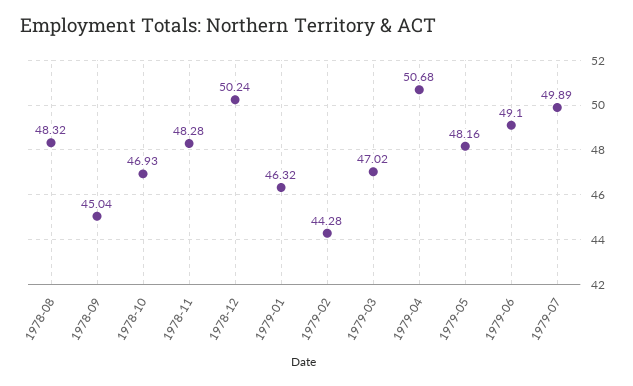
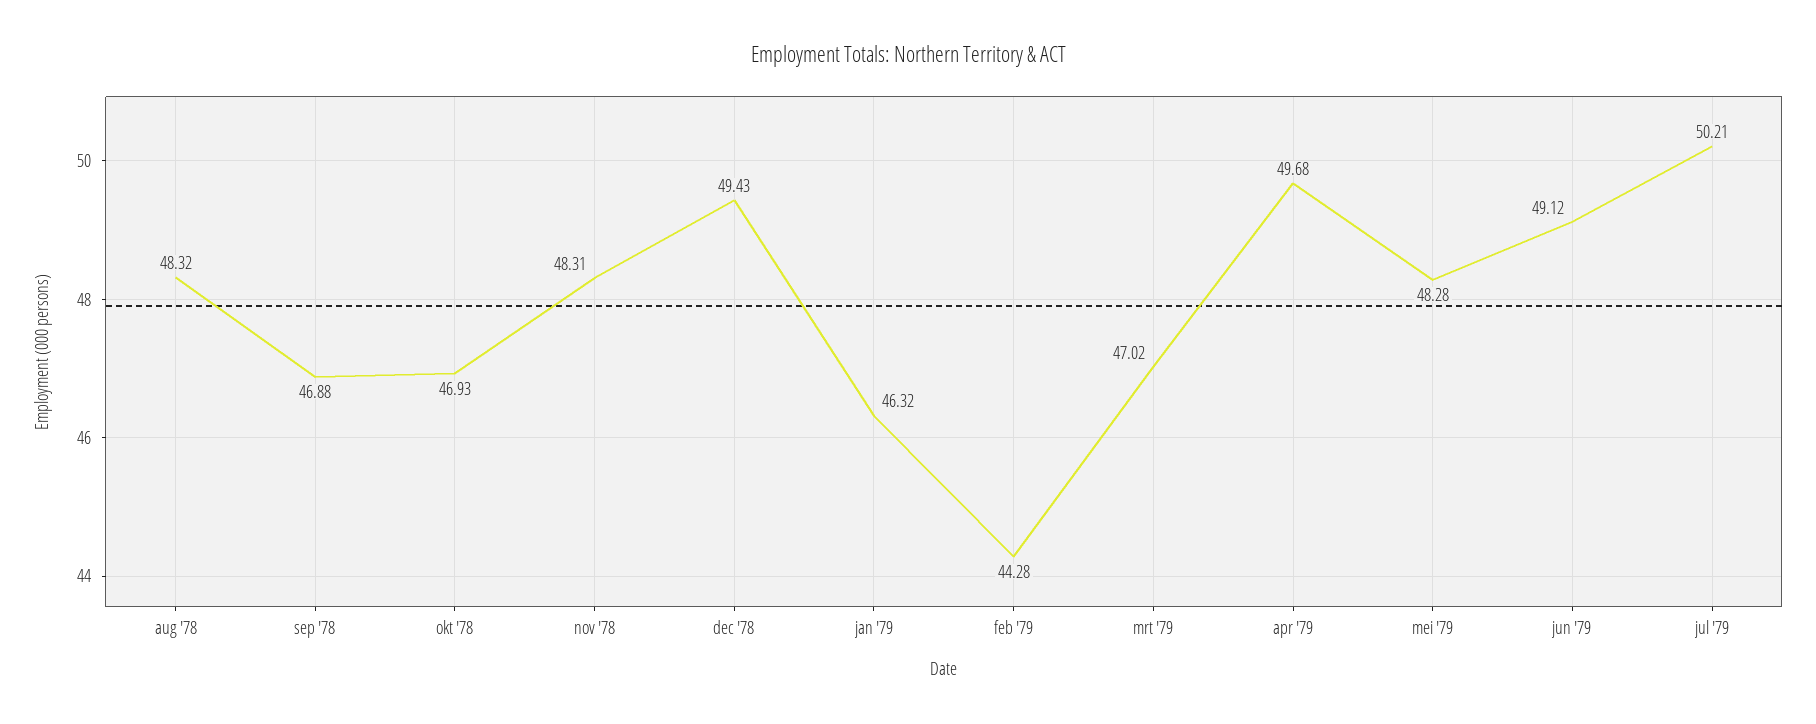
  {
    "1978-08": 48.32,
-   "1978-09": 45.04,
+   "1978-09": 46.88,
    "1978-10": 46.93,
-   "1978-11": 48.28,
+   "1978-11": 48.31,
-   "1978-12": 50.24,
+   "1978-12": 49.43,
    "1979-01": 46.32,
    "1979-02": 44.28,
    "1979-03": 47.02,
-   "1979-04": 50.68,
+   "1979-04": 49.68,
-   "1979-05": 48.16,
+   "1979-05": 48.28,
-   "1979-06": 49.1,
+   "1979-06": 49.12,
-   "1979-07": 49.89
+   "1979-07": 50.21
  }

